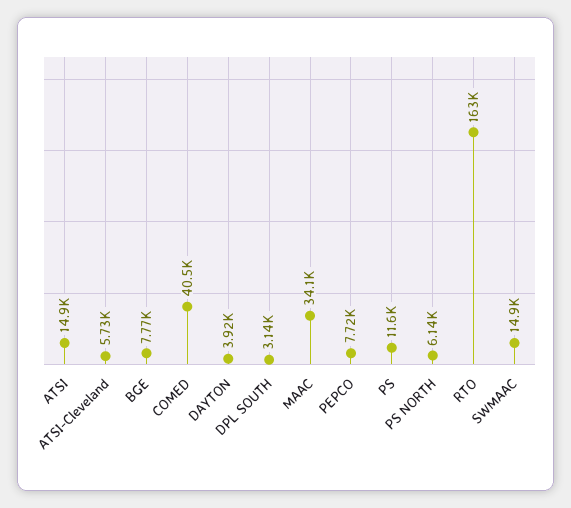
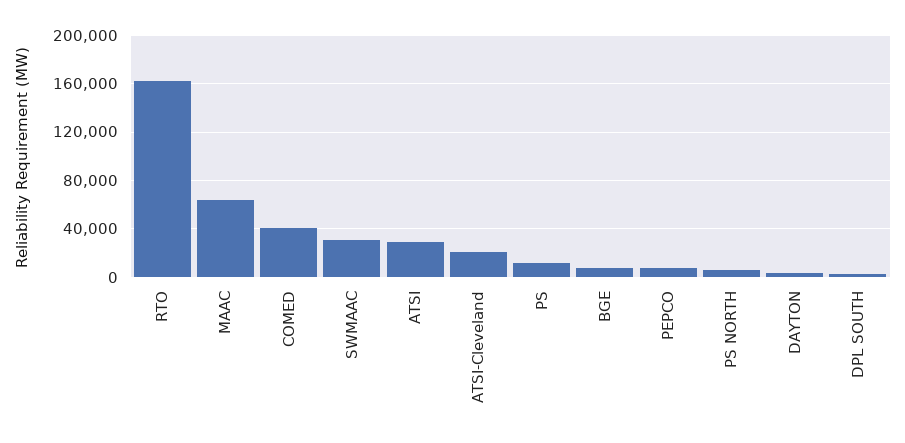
  {
-   "ATSI": 14900,
+   "ATSI": 30000,
-   "ATSI-Cleveland": 5730,
+   "ATSI-Cleveland": 20000,
    "BGE": 7770,
    "COMED": 40500,
    "DAYTON": 3920,
    "DPL SOUTH": 3140,
-   "MAAC": 34100,
+   "MAAC": 65000,
    "PEPCO": 7720,
    "PS": 11600,
    "PS NORTH": 6140,
    "RTO": 163000,
-   "SWMAAC": 14900
+   "SWMAAC": 30000
  }

